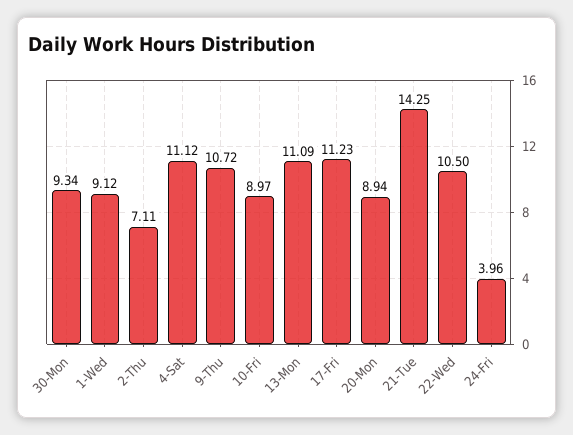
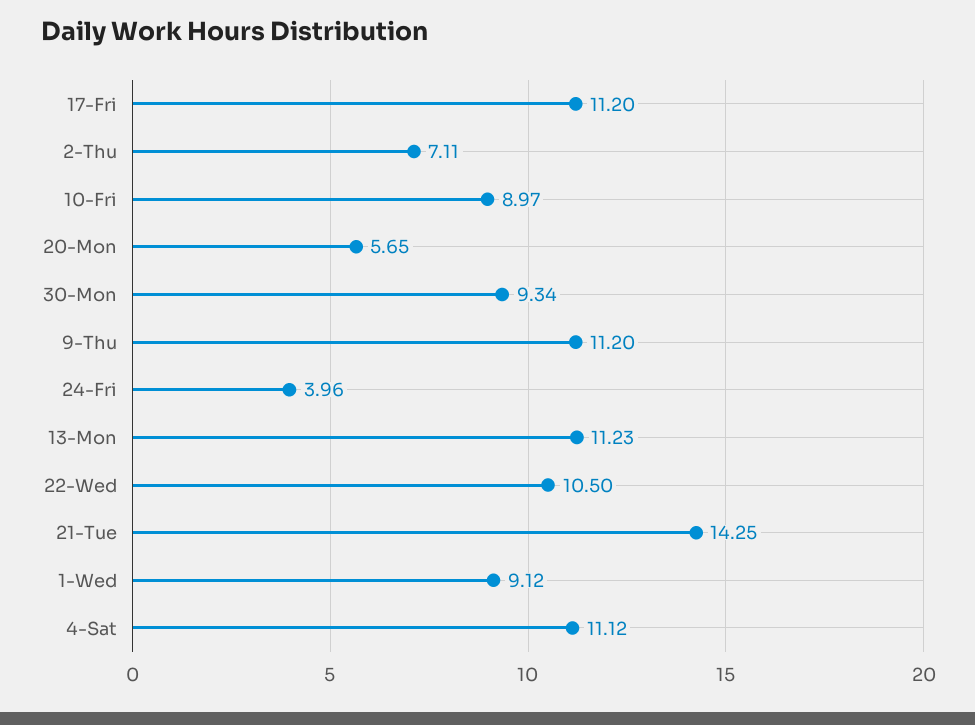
  {
    "30-Mon": 9.34,
    "1-Wed": 9.12,
    "2-Thu": 7.11,
    "4-Sat": 11.12,
-   "9-Thu": 10.72,
+   "9-Thu": 11.2,
    "10-Fri": 8.97,
-   "13-Mon": 11.09,
+   "13-Mon": 11.23,
-   "17-Fri": 11.23,
+   "17-Fri": 11.2,
-   "20-Mon": 8.94,
+   "20-Mon": 5.65,
    "21-Tue": 14.25,
    "22-Wed": 10.5,
    "24-Fri": 3.96
  }

